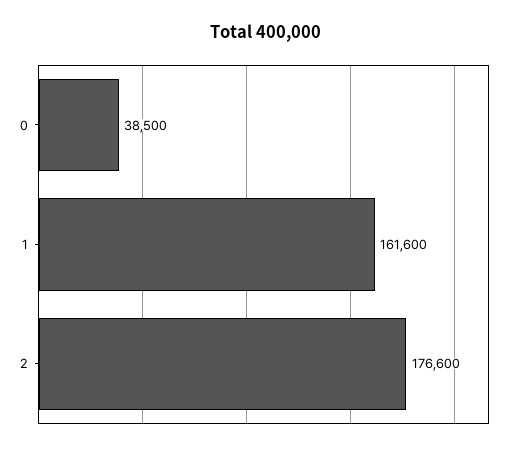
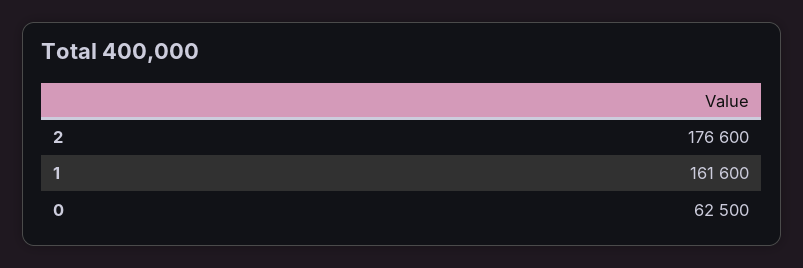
  {
-   "0": 38500,
+   "0": 62500,
    "1": 161600,
    "2": 176600
  }

